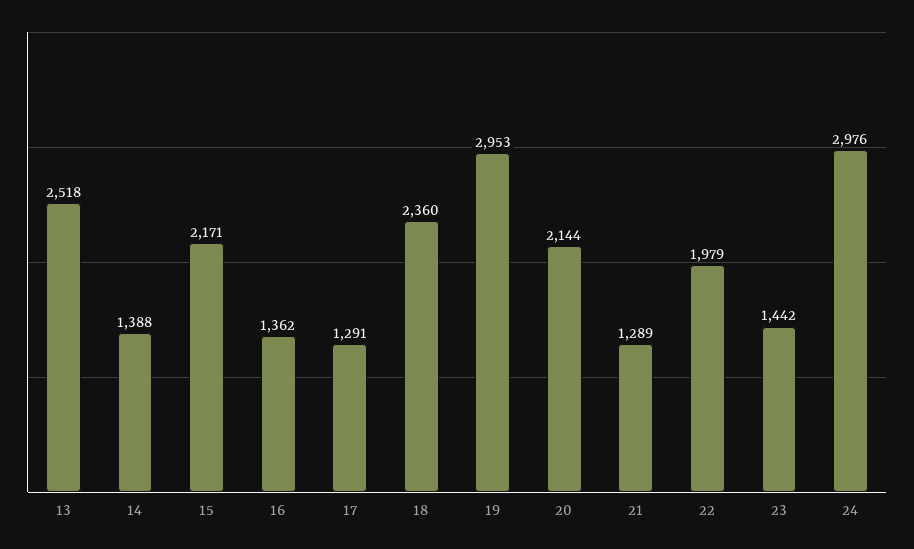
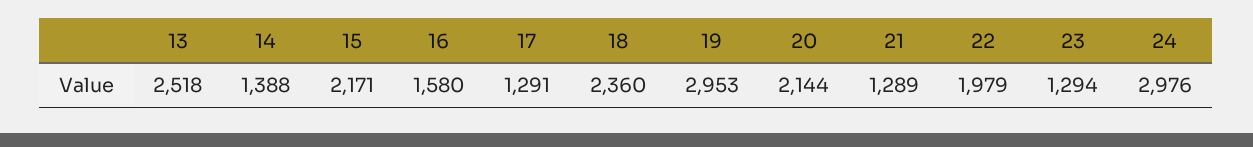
  {
    "13": 2518,
    "14": 1388,
    "15": 2171,
-   "16": 1362,
+   "16": 1580,
    "17": 1291,
    "18": 2360,
    "19": 2953,
    "20": 2144,
    "21": 1289,
    "22": 1979,
-   "23": 1442,
+   "23": 1294,
    "24": 2976
  }

